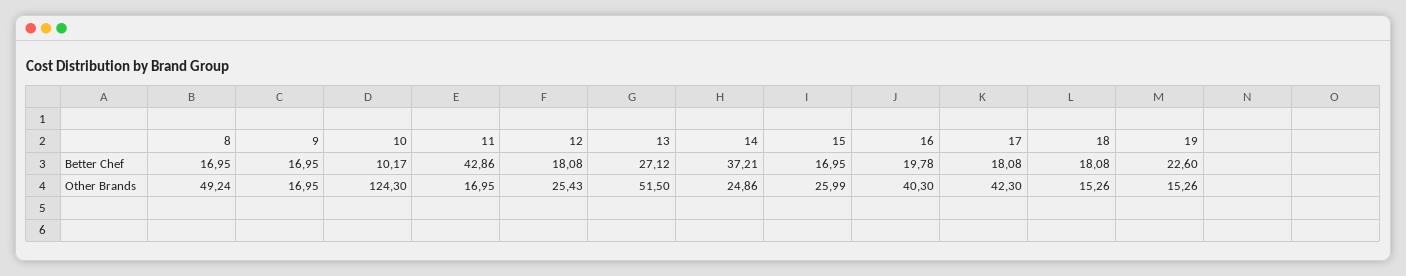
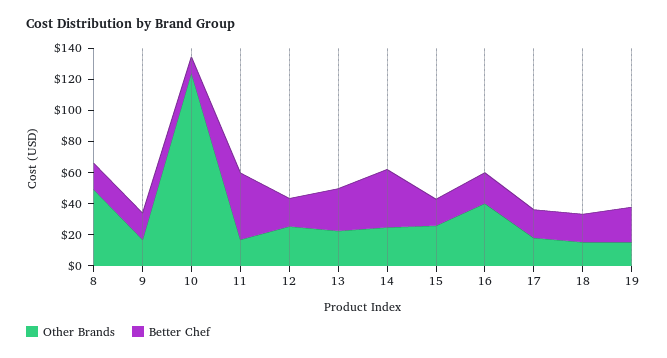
  {
    "Better Chef": {
      "8": 16.95,
      "9": 16.95,
      "10": 10.17,
      "11": 42.86,
      "12": 18.08,
      "13": 27.12,
      "14": 37.21,
      "15": 16.95,
      "16": 19.78,
      "17": 18.08,
      "18": 18.08,
      "19": 22.6
    },
    "Other Brands": {
      "8": 49.24,
      "9": 16.95,
      "10": 124.3,
      "11": 16.95,
      "12": 25.43,
-     "13": 51.5,
+     "13": 20,
      "14": 24.86,
      "15": 25.99,
      "16": 40.3,
-     "17": 42.3,
+     "17": 20,
      "18": 15.26,
      "19": 15.26
    }
  }

